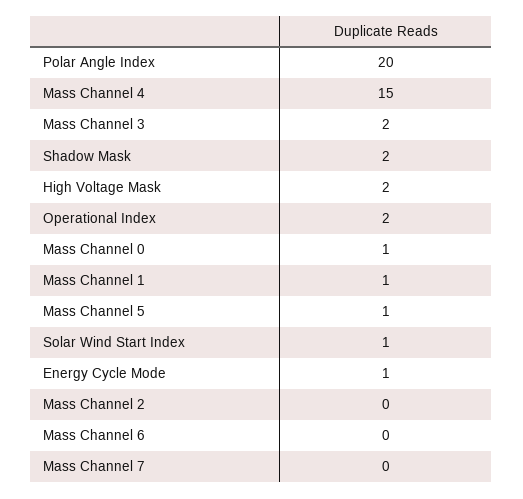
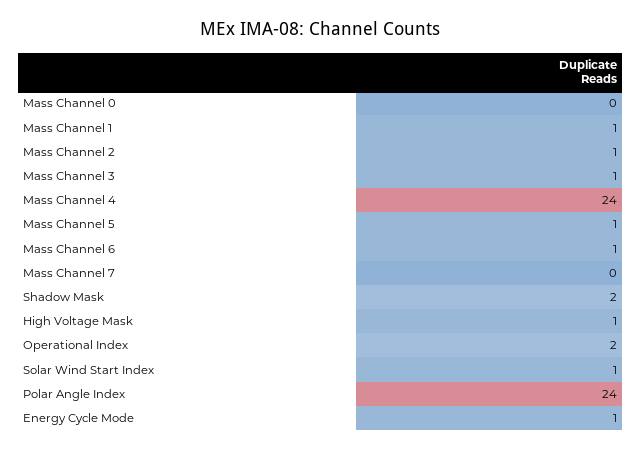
  {
-   "Polar Angle Index": 20,
+   "Polar Angle Index": 24,
-   "Mass Channel 4": 15,
+   "Mass Channel 4": 24,
-   "Mass Channel 3": 2,
+   "Mass Channel 3": 1,
    "Shadow Mask": 2,
-   "High Voltage Mask": 2,
+   "High Voltage Mask": 1,
    "Operational Index": 2,
-   "Mass Channel 0": 1,
+   "Mass Channel 0": 0,
    "Mass Channel 1": 1,
    "Mass Channel 5": 1,
    "Solar Wind Start Index": 1,
    "Energy Cycle Mode": 1,
-   "Mass Channel 2": 0,
+   "Mass Channel 2": 1,
-   "Mass Channel 6": 0,
+   "Mass Channel 6": 1,
    "Mass Channel 7": 0
  }

